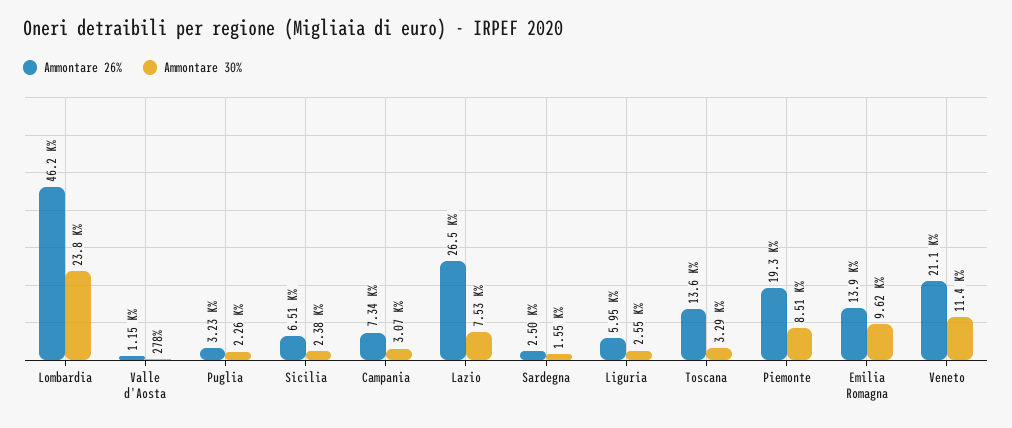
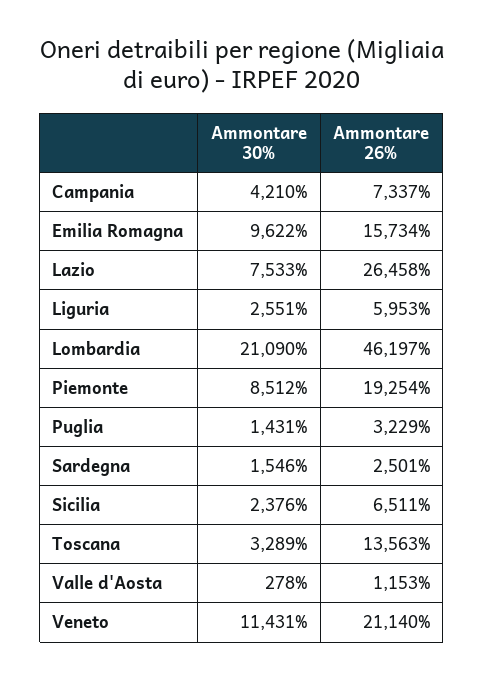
  {
    "Ammontare 26%": {
      "Lombardia": 46197,
      "Valle d'Aosta": 1153,
      "Puglia": 3229,
      "Sicilia": 6511,
      "Campania": 7337,
      "Lazio": 26458,
      "Sardegna": 2501,
      "Liguria": 5953,
      "Toscana": 13563,
      "Piemonte": 19254,
-     "Emilia Romagna": 13900,
+     "Emilia Romagna": 15734,
      "Veneto": 21140
    },
    "Ammontare 30%": {
-     "Lombardia": 23800,
+     "Lombardia": 21090,
      "Valle d'Aosta": 278,
-     "Puglia": 2260,
+     "Puglia": 1431,
      "Sicilia": 2376,
-     "Campania": 3070,
+     "Campania": 4210,
      "Lazio": 7533,
      "Sardegna": 1546,
      "Liguria": 2551,
      "Toscana": 3289,
      "Piemonte": 8512,
      "Emilia Romagna": 9622,
      "Veneto": 11431
    }
  }

